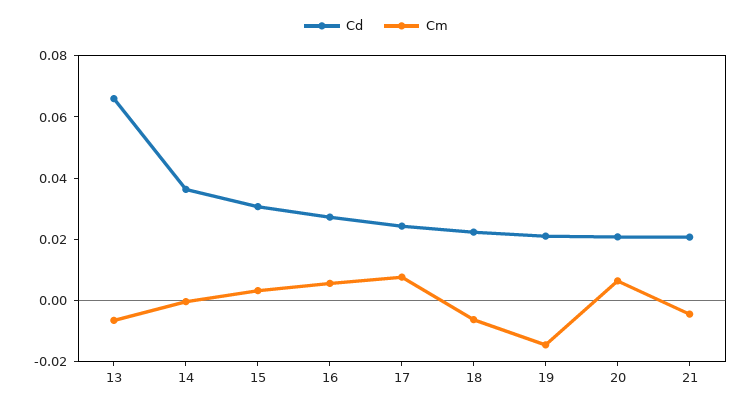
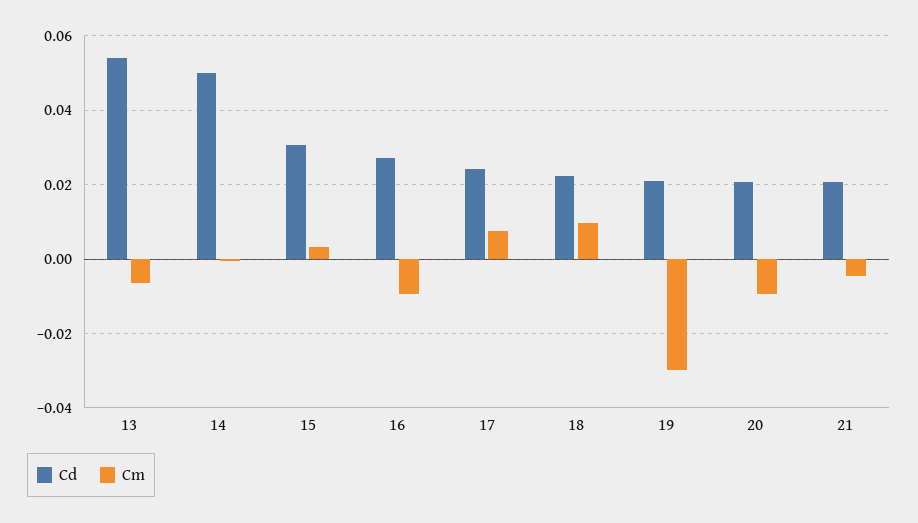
  {
    "Cd": {
-     "13": 0.065,
+     "13": 0.054,
-     "14": 0.035,
+     "14": 0.05,
      "15": 0.03,
      "16": 0.028,
      "17": 0.024,
      "18": 0.022,
      "19": 0.022,
      "20": 0.02,
      "21": 0.02
    },
    "Cm": {
      "13": -0.006,
      "14": 0,
      "15": 0.004,
-     "16": 0.005,
+     "16": -0.01,
      "17": 0.008,
-     "18": -0.005,
+     "18": 0.01,
-     "19": -0.015,
+     "19": -0.03,
-     "20": 0.005,
+     "20": -0.01,
      "21": -0.004
    }
  }

